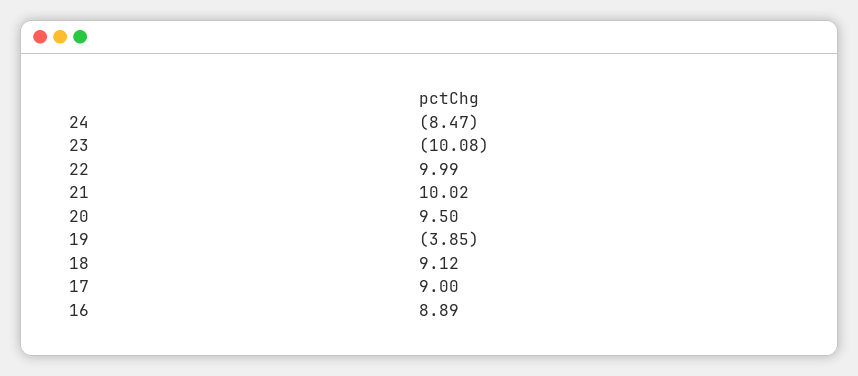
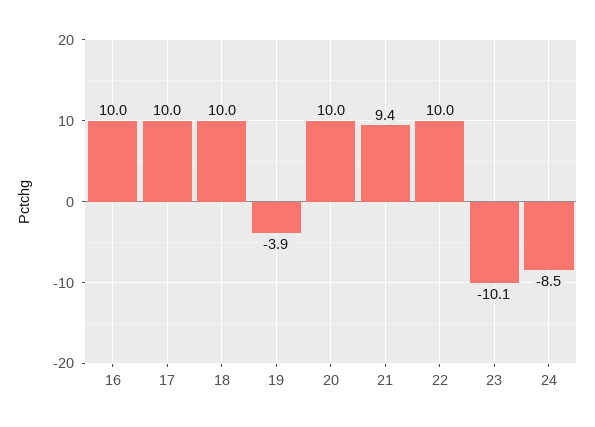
  {
    "24": -8.47,
    "23": -10.08,
    "22": 9.99,
-   "21": 10.02,
+   "21": 9.4,
-   "20": 9.5,
+   "20": 10,
    "19": -3.85,
-   "18": 9.12,
+   "18": 10,
-   "17": 9,
+   "17": 10,
-   "16": 8.89
+   "16": 10
  }

